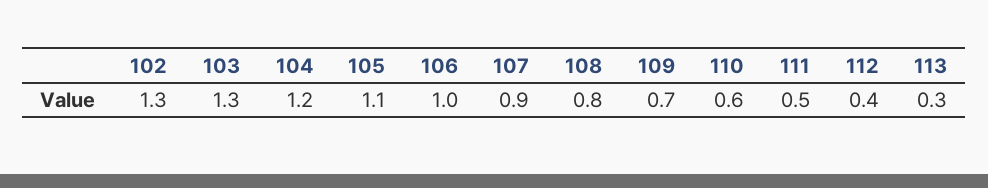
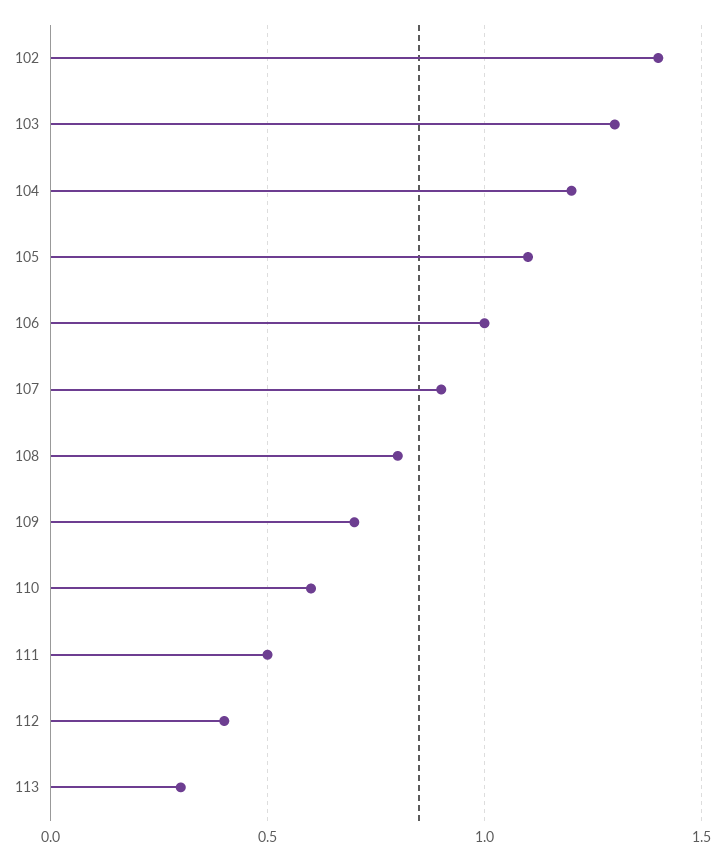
  {
-   "102": 1.3,
+   "102": 1.4,
    "103": 1.3,
    "104": 1.2,
    "105": 1.1,
    "106": 1,
    "107": 0.9,
    "108": 0.8,
    "109": 0.7,
    "110": 0.6,
    "111": 0.5,
    "112": 0.4,
    "113": 0.3
  }

